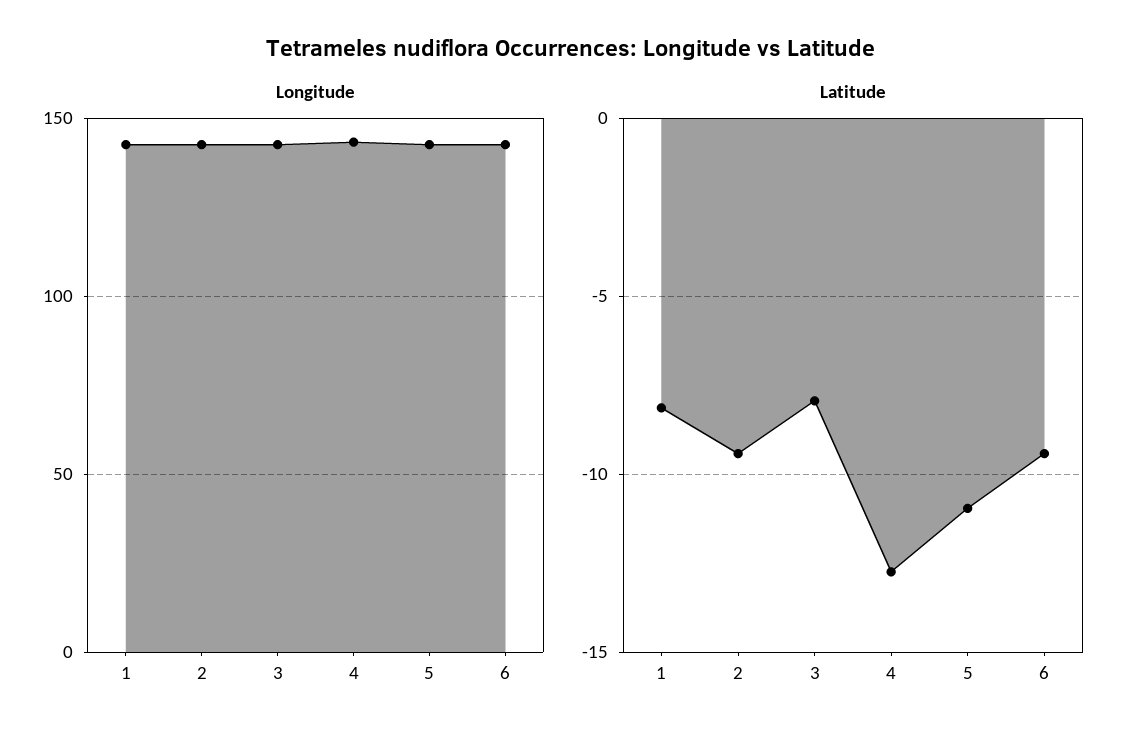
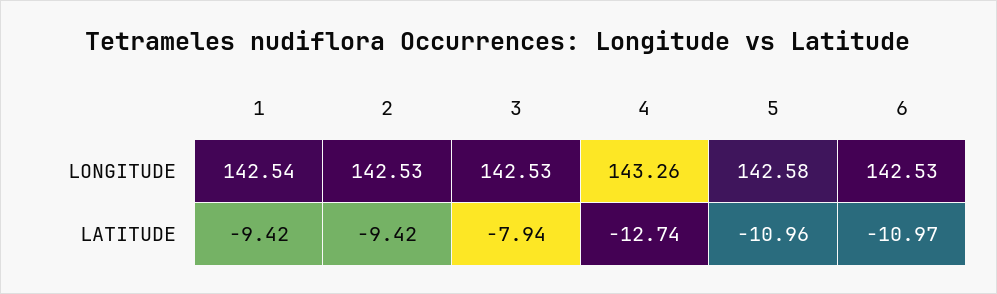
  {
    "Longitude": {
      "1": 142.54,
      "2": 142.53,
      "3": 142.53,
      "4": 143.26,
      "5": 142.58,
      "6": 142.53
    },
    "Latitude": {
-     "1": -8,
+     "1": -9.42,
      "2": -9.42,
      "3": -7.94,
      "4": -12.74,
      "5": -10.96,
-     "6": -9.5
+     "6": -10.97
    }
  }

